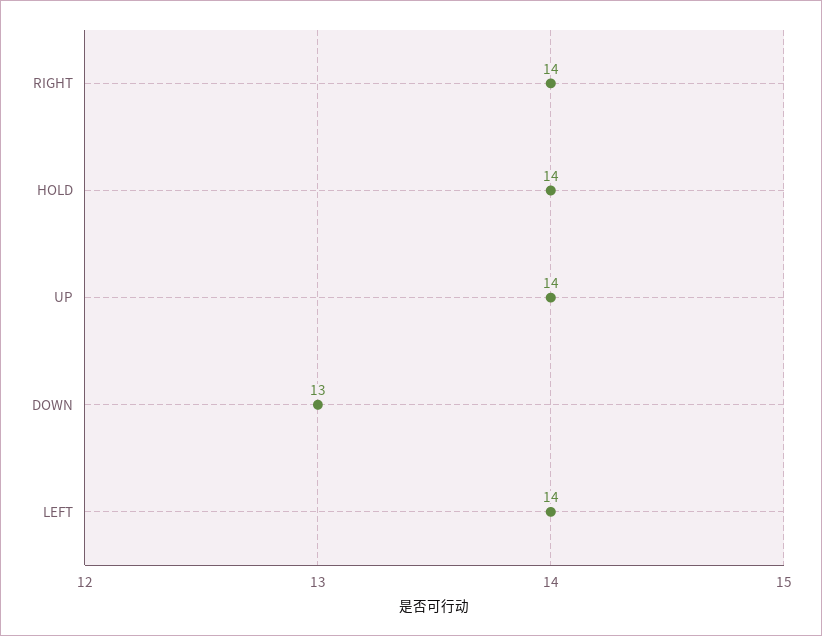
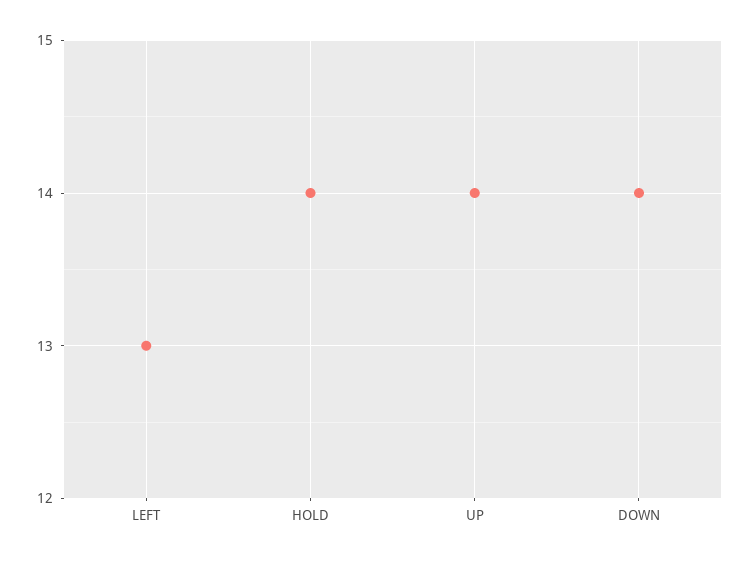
  {
-   "RIGHT": 14,
    "HOLD": 14,
    "UP": 14,
-   "DOWN": 13,
+   "DOWN": 14,
-   "LEFT": 14
+   "LEFT": 13
  }

